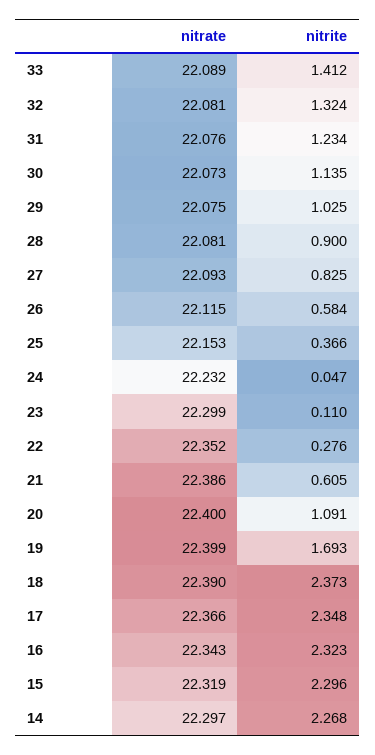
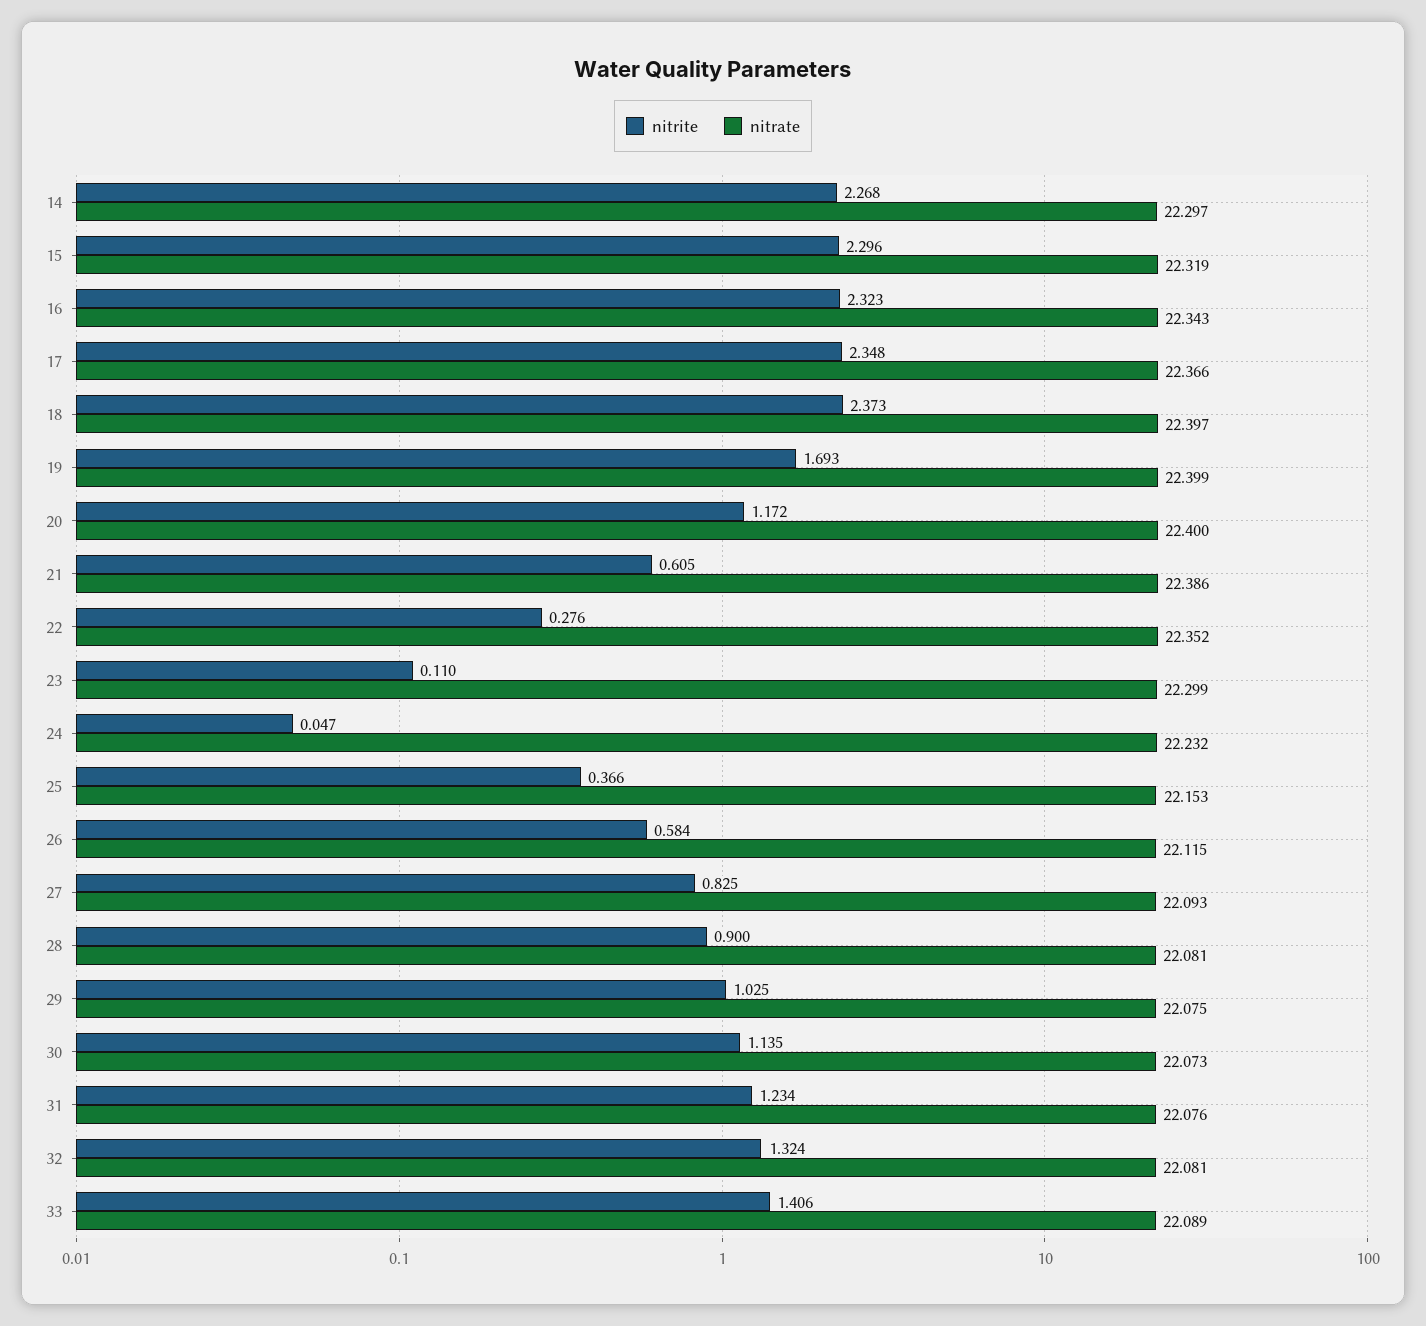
  {
    "nitrate": {
      "33": 22.089,
      "32": 22.081,
      "31": 22.076,
      "30": 22.073,
      "29": 22.075,
      "28": 22.081,
      "27": 22.093,
      "26": 22.115,
      "25": 22.153,
      "24": 22.232,
      "23": 22.299,
      "22": 22.352,
      "21": 22.386,
      "20": 22.4,
      "19": 22.399,
-     "18": 22.39,
+     "18": 22.397,
      "17": 22.366,
      "16": 22.343,
      "15": 22.319,
      "14": 22.297
    },
    "nitrite": {
-     "33": 1.412,
+     "33": 1.406,
      "32": 1.324,
      "31": 1.234,
      "30": 1.135,
      "29": 1.025,
      "28": 0.9,
      "27": 0.825,
      "26": 0.584,
      "25": 0.366,
      "24": 0.047,
      "23": 0.11,
      "22": 0.276,
      "21": 0.605,
-     "20": 1.091,
+     "20": 1.172,
      "19": 1.693,
      "18": 2.373,
      "17": 2.348,
      "16": 2.323,
      "15": 2.296,
      "14": 2.268
    }
  }

